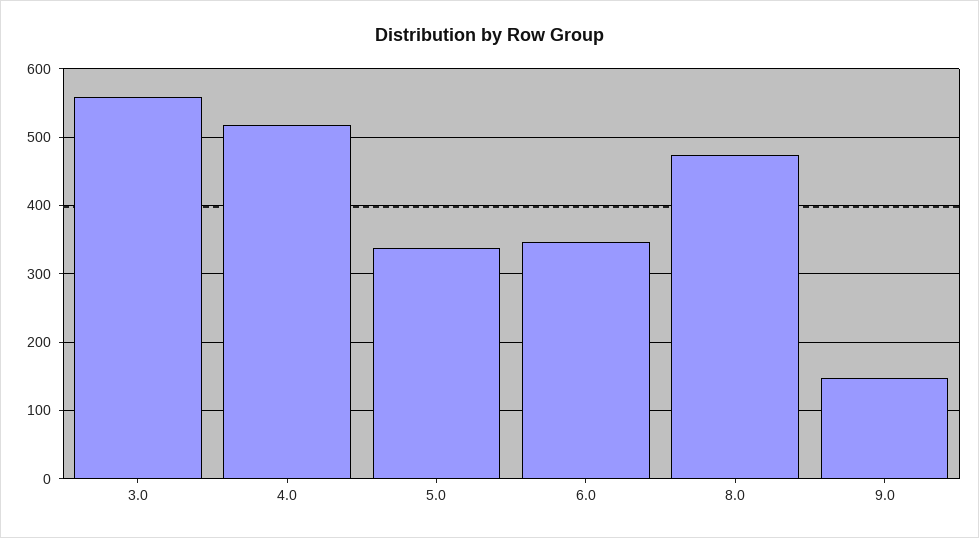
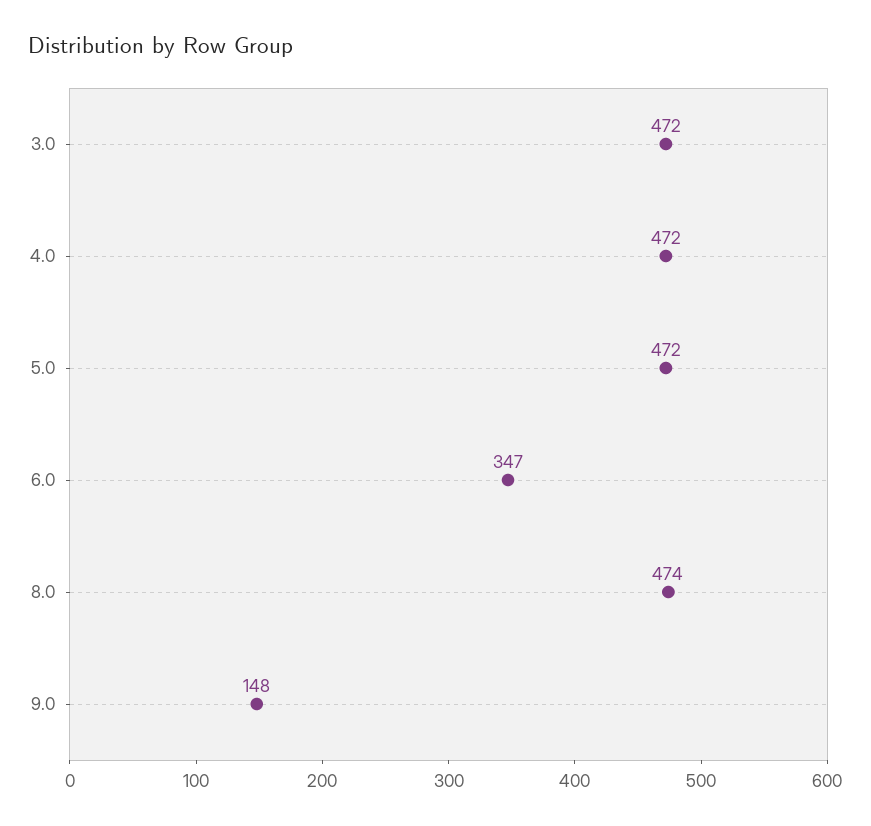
  {
-   "3.0": 560,
+   "3.0": 472,
-   "4.0": 520,
+   "4.0": 472,
-   "5.0": 340,
+   "5.0": 472,
    "6.0": 347,
    "8.0": 474,
    "9.0": 148
  }

